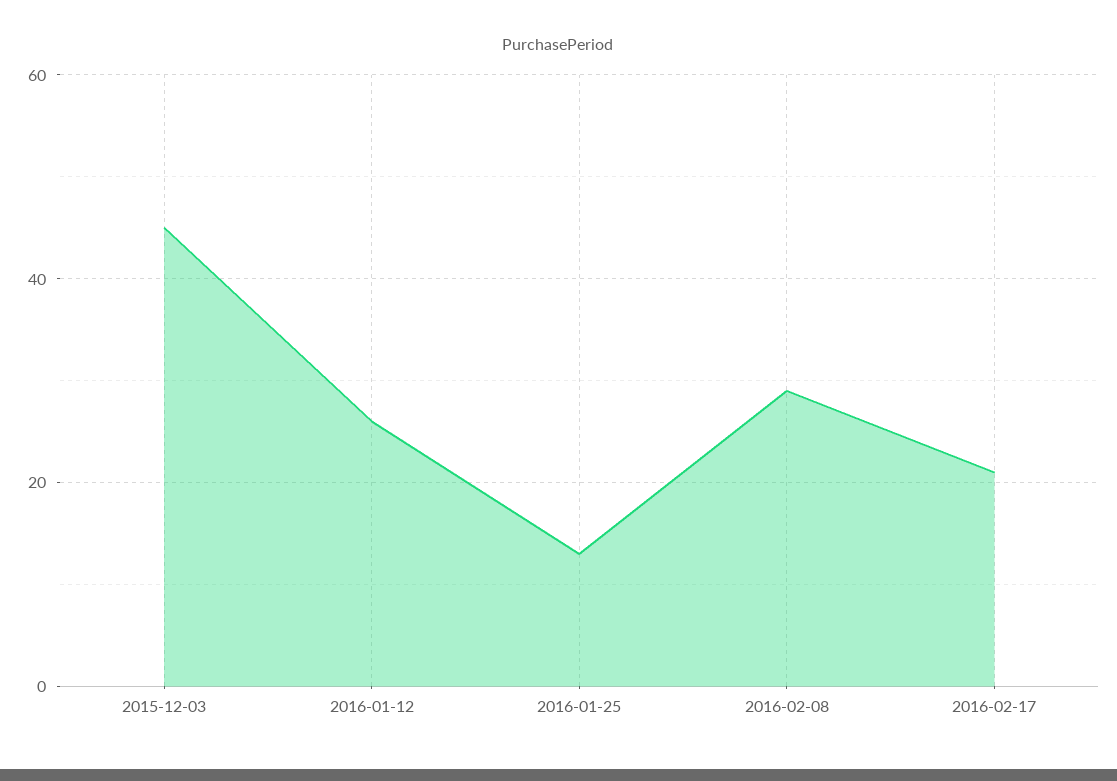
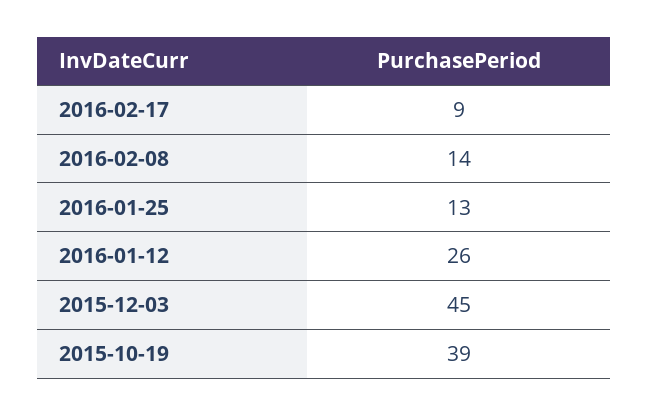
  {
    "2015-12-03": 45,
    "2016-01-12": 26,
    "2016-01-25": 13,
-   "2016-02-08": 30,
+   "2016-02-08": 14,
-   "2016-02-17": 20
+   "2016-02-17": 9,
+   "2015-10-19": 39
  }

